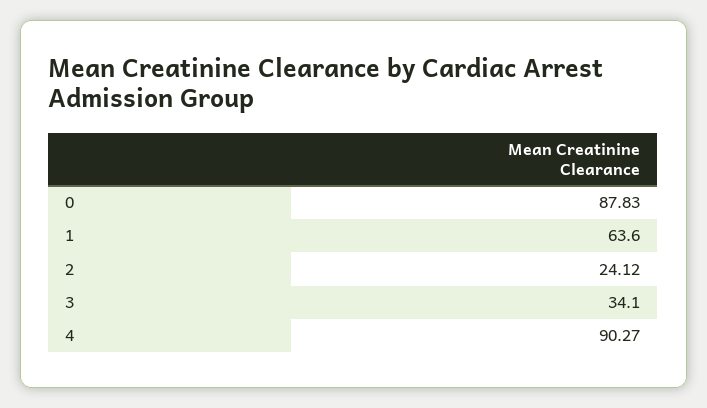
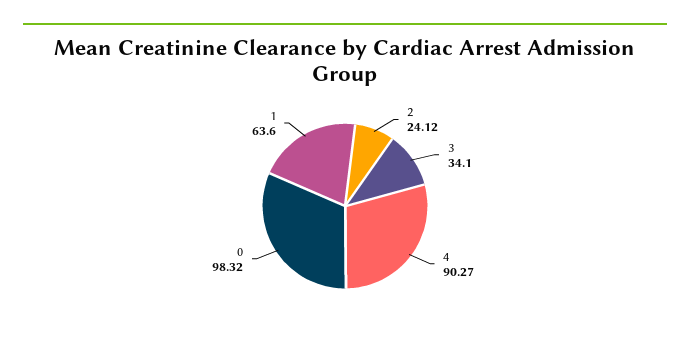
  {
-   "0": 87.83,
+   "0": 98.32,
    "1": 63.6,
    "2": 24.12,
    "3": 34.1,
    "4": 90.27
  }

